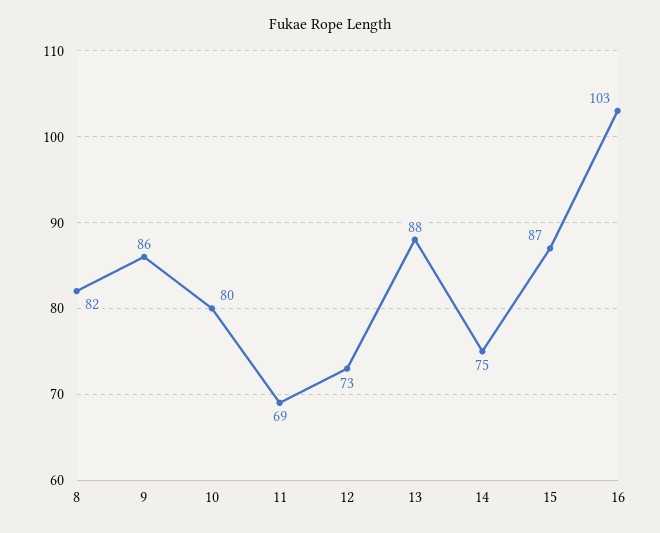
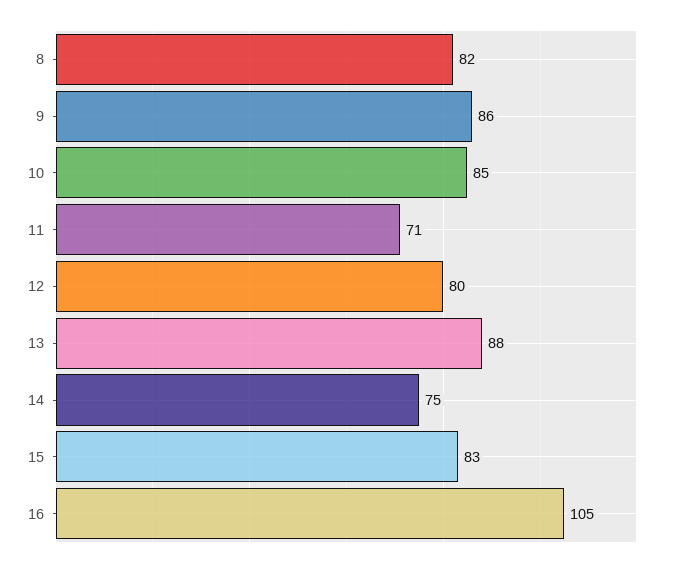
  {
    "8": 82,
    "9": 86,
-   "10": 80,
+   "10": 85,
-   "11": 69,
+   "11": 71,
-   "12": 73,
+   "12": 80,
    "13": 88,
    "14": 75,
-   "15": 87,
+   "15": 83,
-   "16": 103
+   "16": 105
  }

